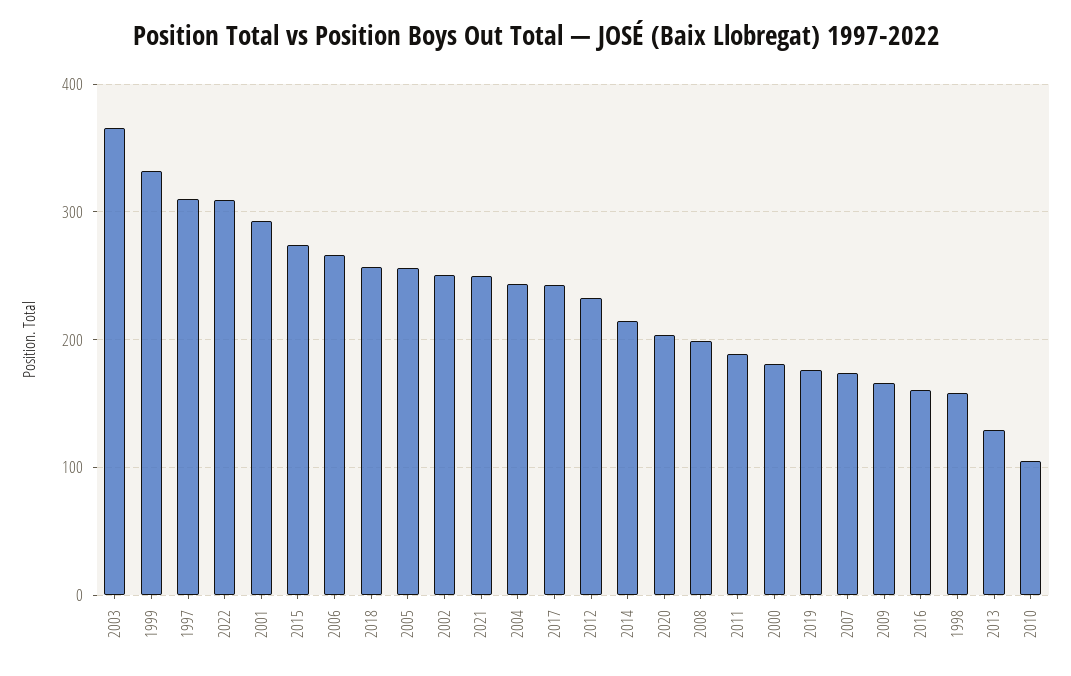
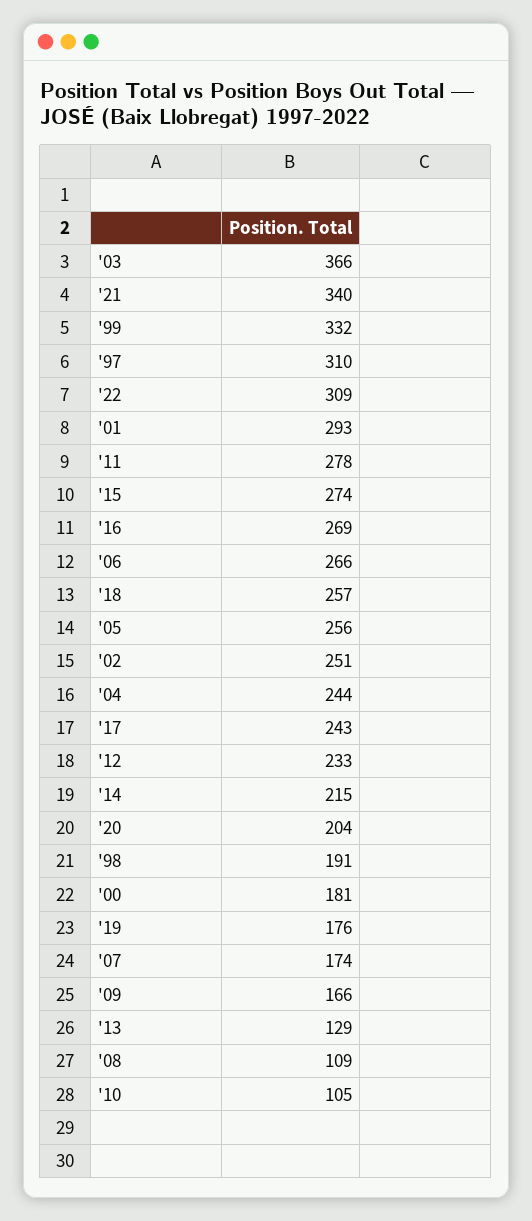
  {
    "2003": 366,
    "1999": 332,
    "1997": 310,
    "2022": 309,
    "2001": 293,
    "2015": 274,
    "2006": 266,
    "2018": 257,
    "2005": 256,
    "2002": 251,
-   "2021": 250,
+   "2021": 340,
    "2004": 244,
    "2017": 243,
    "2012": 233,
    "2014": 215,
    "2020": 204,
-   "2008": 200,
+   "2008": 109,
-   "2011": 190,
+   "2011": 278,
    "2000": 181,
    "2019": 176,
    "2007": 174,
    "2009": 166,
-   "2016": 160,
+   "2016": 269,
-   "1998": 160,
+   "1998": 191,
    "2013": 129,
    "2010": 105
  }

